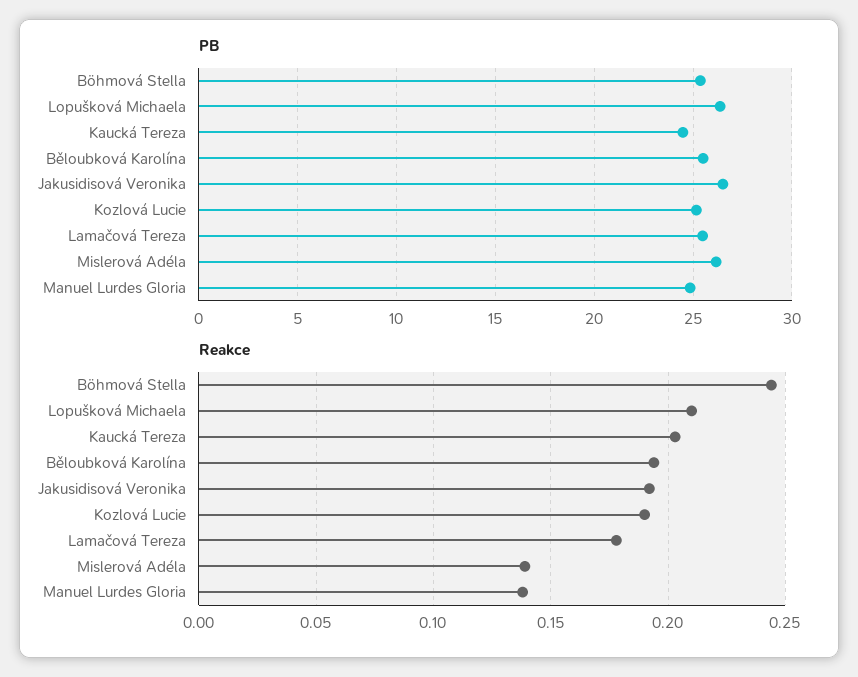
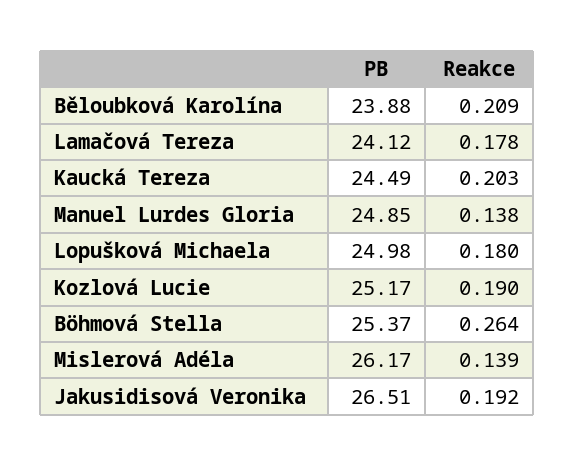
  {
    "PB": {
      "Böhmová Stella": 25.37,
-     "Lopušková Michaela": 26.5,
+     "Lopušková Michaela": 24.98,
      "Kaucká Tereza": 24.49,
-     "Běloubková Karolína": 25.5,
+     "Běloubková Karolína": 23.88,
      "Jakusidisová Veronika": 26.51,
      "Kozlová Lucie": 25.17,
-     "Lamačová Tereza": 25.5,
+     "Lamačová Tereza": 24.12,
      "Mislerová Adéla": 26.17,
      "Manuel Lurdes Gloria": 24.85
    },
    "Reakce": {
-     "Böhmová Stella": 0.245,
+     "Böhmová Stella": 0.264,
-     "Lopušková Michaela": 0.21,
+     "Lopušková Michaela": 0.18,
      "Kaucká Tereza": 0.203,
-     "Běloubková Karolína": 0.195,
+     "Běloubková Karolína": 0.209,
      "Jakusidisová Veronika": 0.192,
      "Kozlová Lucie": 0.19,
      "Lamačová Tereza": 0.178,
      "Mislerová Adéla": 0.139,
      "Manuel Lurdes Gloria": 0.138
    }
  }

